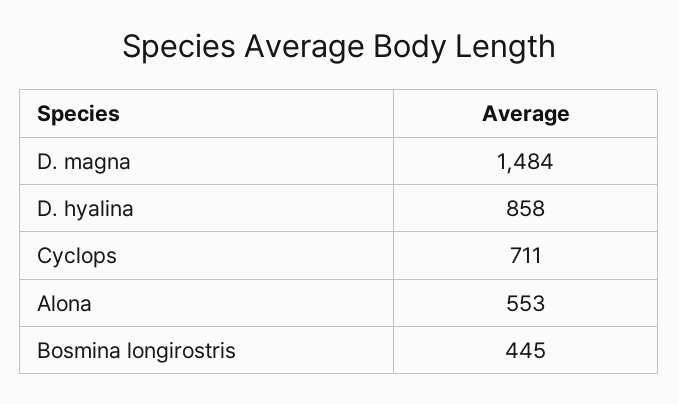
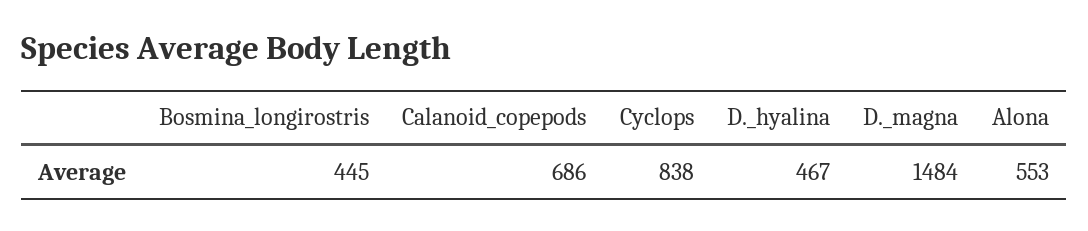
  {
    "D. magna": 1484,
-   "D. hyalina": 858,
+   "D. hyalina": 467,
-   "Cyclops": 711,
+   "Cyclops": 838,
    "Alona": 553,
-   "Bosmina longirostris": 445
+   "Bosmina longirostris": 445,
+   "Calanoid_copepods": 686
  }

